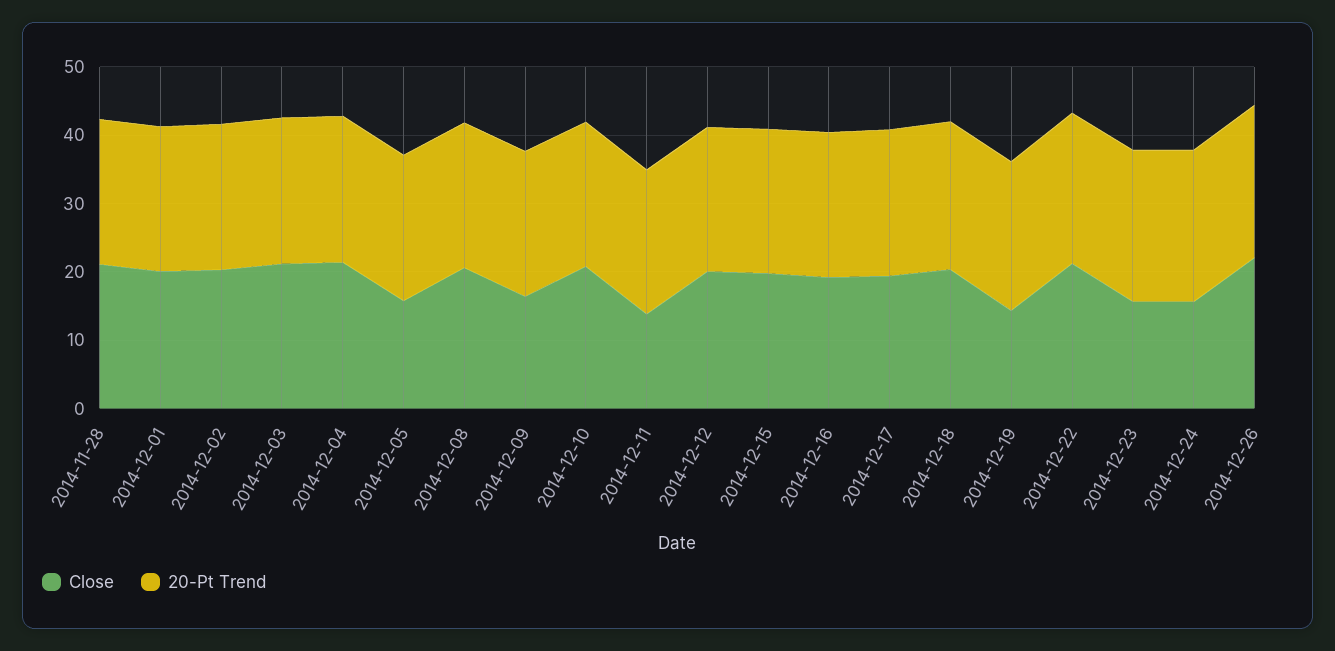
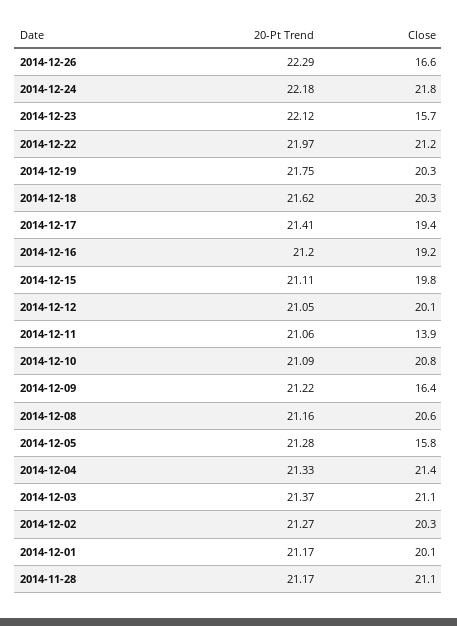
  {
    "Close": {
      "2014-11-28": 21.1,
      "2014-12-01": 20.1,
      "2014-12-02": 20.3,
      "2014-12-03": 21.1,
      "2014-12-04": 21.4,
      "2014-12-05": 15.8,
      "2014-12-08": 20.6,
      "2014-12-09": 16.4,
      "2014-12-10": 20.8,
      "2014-12-11": 13.9,
      "2014-12-12": 20.1,
      "2014-12-15": 19.8,
      "2014-12-16": 19.2,
      "2014-12-17": 19.4,
      "2014-12-18": 20.3,
-     "2014-12-19": 14,
+     "2014-12-19": 20.3,
      "2014-12-22": 21.2,
      "2014-12-23": 15.7,
-     "2014-12-24": 16,
+     "2014-12-24": 21.8,
-     "2014-12-26": 22
+     "2014-12-26": 16.6
    },
    "20-Pt Trend": {
      "2014-11-28": 21.17,
      "2014-12-01": 21.17,
      "2014-12-02": 21.27,
      "2014-12-03": 21.37,
      "2014-12-04": 21.33,
      "2014-12-05": 21.28,
      "2014-12-08": 21.16,
      "2014-12-09": 21.22,
      "2014-12-10": 21.09,
      "2014-12-11": 21.06,
      "2014-12-12": 21.05,
      "2014-12-15": 21.11,
      "2014-12-16": 21.2,
      "2014-12-17": 21.41,
      "2014-12-18": 21.62,
      "2014-12-19": 21.75,
      "2014-12-22": 21.97,
      "2014-12-23": 22.12,
      "2014-12-24": 22.18,
      "2014-12-26": 22.29
    }
  }

